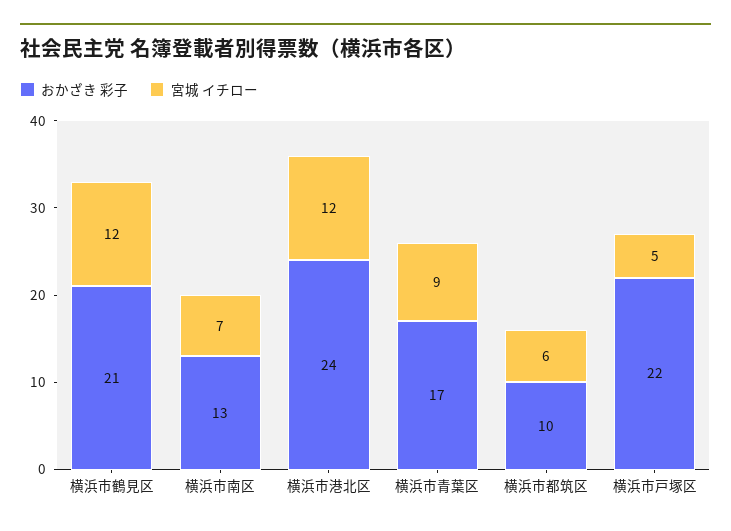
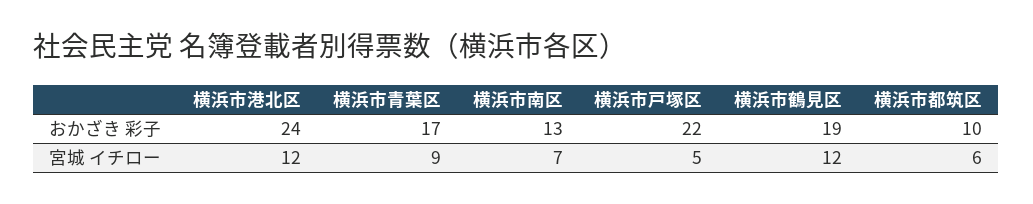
  {
    "おかざき 彩子": {
-     "横浜市鶴見区": 21,
+     "横浜市鶴見区": 19,
      "横浜市南区": 13,
      "横浜市港北区": 24,
      "横浜市青葉区": 17,
      "横浜市都筑区": 10,
      "横浜市戸塚区": 22
    },
    "宮城 イチロー": {
      "横浜市鶴見区": 12,
      "横浜市南区": 7,
      "横浜市港北区": 12,
      "横浜市青葉区": 9,
      "横浜市都筑区": 6,
      "横浜市戸塚区": 5
    }
  }

